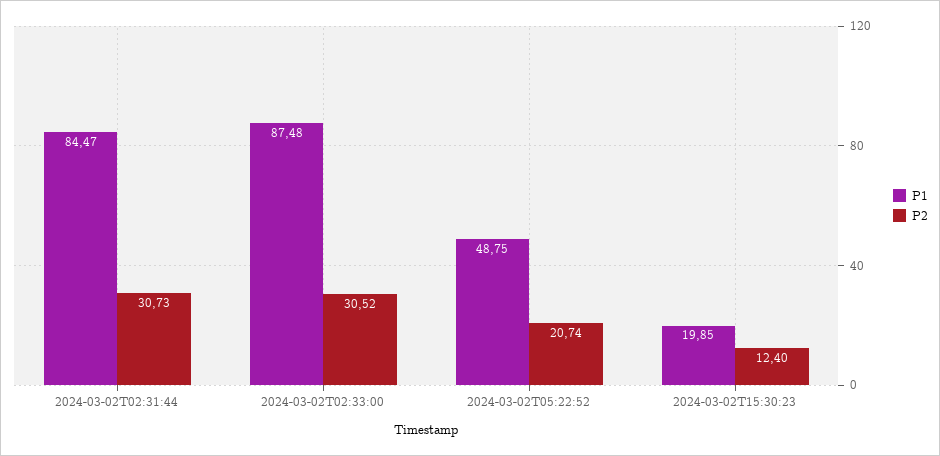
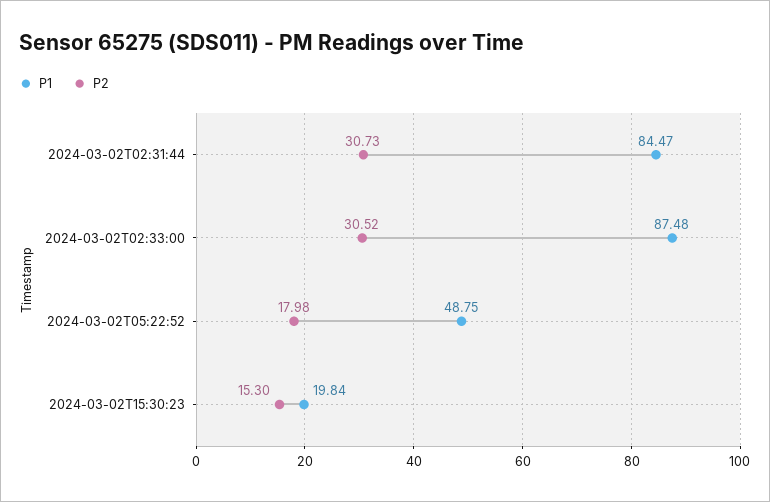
  {
    "P1": {
      "2024-03-02T02:31:44": 84.47,
      "2024-03-02T02:33:00": 87.48,
      "2024-03-02T05:22:52": 48.75,
-     "2024-03-02T15:30:23": 19.85
+     "2024-03-02T15:30:23": 19.84
    },
    "P2": {
      "2024-03-02T02:31:44": 30.73,
      "2024-03-02T02:33:00": 30.52,
-     "2024-03-02T05:22:52": 20.74,
+     "2024-03-02T05:22:52": 17.98,
-     "2024-03-02T15:30:23": 12.4
+     "2024-03-02T15:30:23": 15.3
    }
  }

